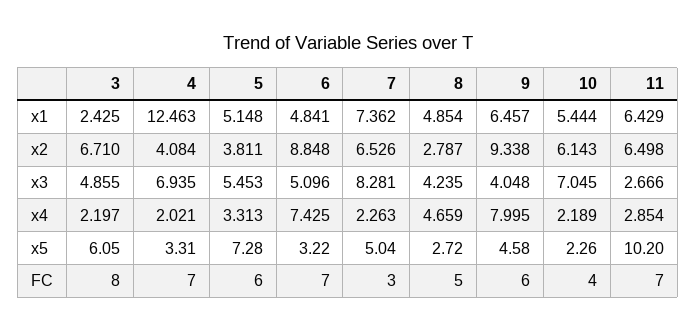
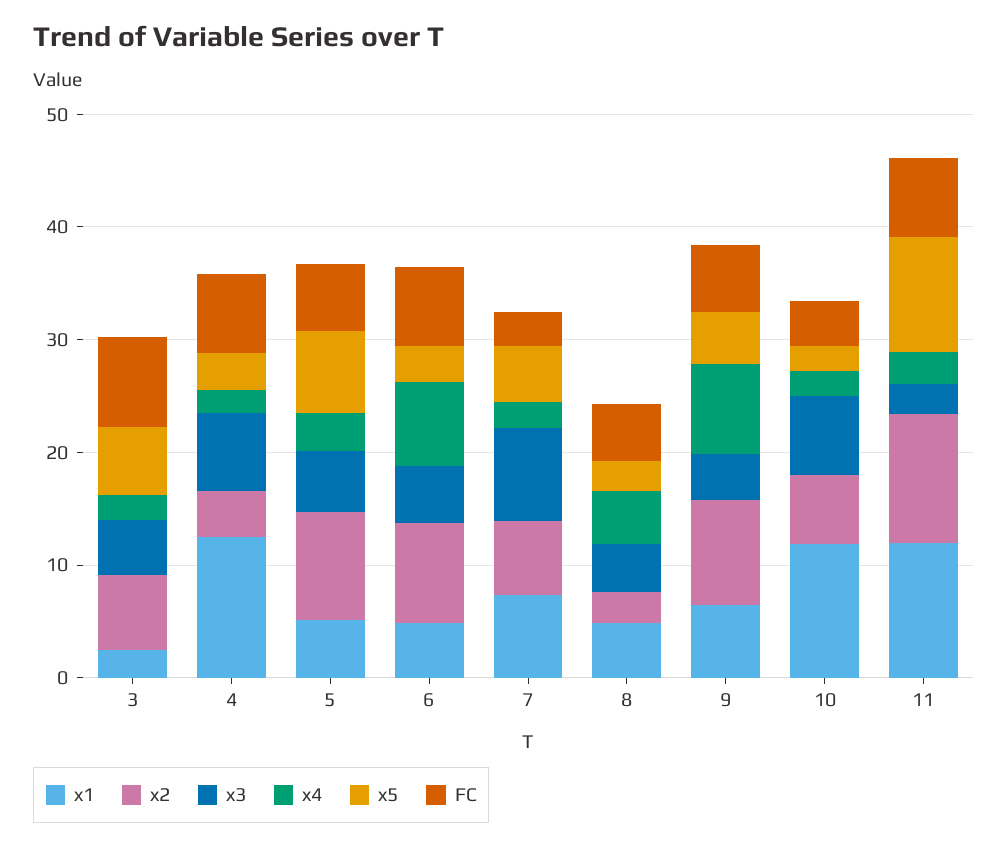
  {
    "x1": {
      "3": 2.425,
      "4": 12.463,
      "5": 5.148,
      "6": 4.841,
      "7": 7.362,
      "8": 4.854,
      "9": 6.457,
-     "10": 5.444,
+     "10": 12,
-     "11": 6.429
+     "11": 12
    },
    "x2": {
      "3": 6.71,
      "4": 4.084,
-     "5": 3.811,
+     "5": 10,
      "6": 8.848,
      "7": 6.526,
      "8": 2.787,
      "9": 9.338,
      "10": 6.143,
-     "11": 6.498
+     "11": 12
    },
    "x3": {
      "3": 4.855,
      "4": 6.935,
      "5": 5.453,
      "6": 5.096,
      "7": 8.281,
      "8": 4.235,
      "9": 4.048,
      "10": 7.045,
      "11": 2.666
    },
    "x4": {
      "3": 2.197,
      "4": 2.021,
      "5": 3.313,
      "6": 7.425,
      "7": 2.263,
      "8": 4.659,
      "9": 7.995,
      "10": 2.189,
      "11": 2.854
    },
    "x5": {
      "3": 6.05,
      "4": 3.31,
      "5": 7.28,
      "6": 3.22,
      "7": 5.04,
      "8": 2.72,
      "9": 4.58,
      "10": 2.26,
      "11": 10.2
    },
    "FC": {
      "3": 8,
      "4": 7,
      "5": 6,
      "6": 7,
      "7": 3,
      "8": 5,
      "9": 6,
      "10": 4,
      "11": 7
    }
  }

